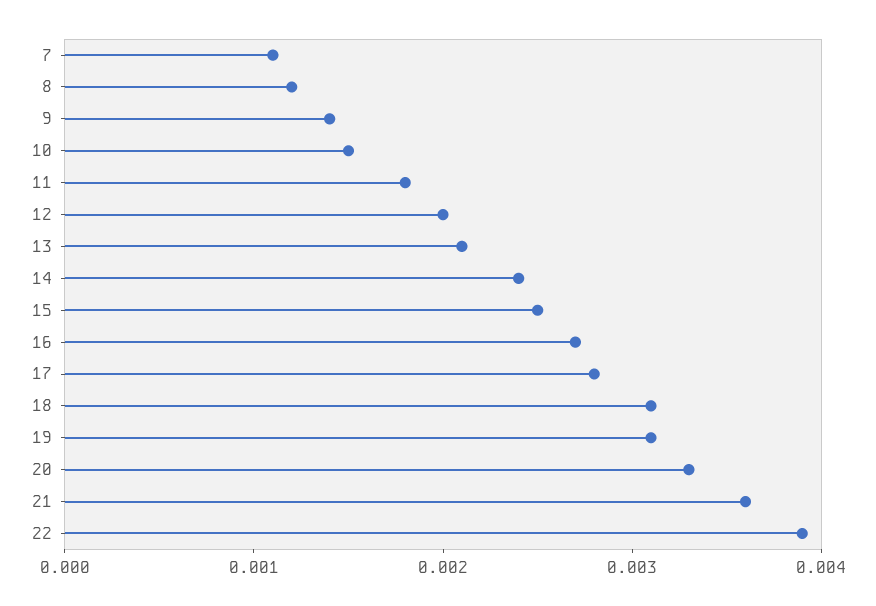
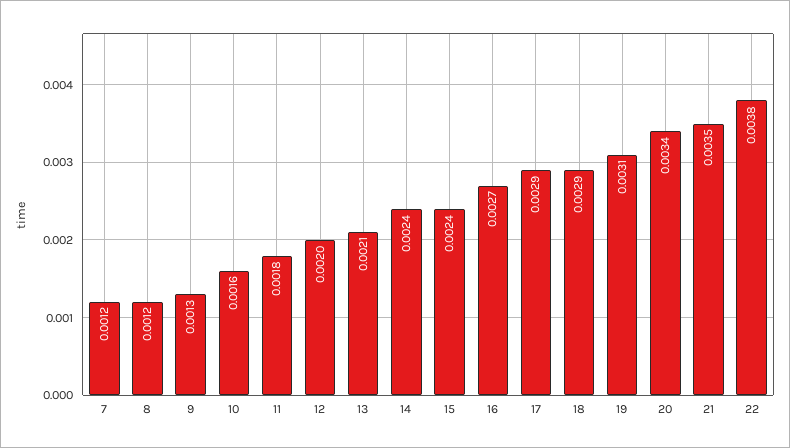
  {
-   "7": 0.0011,
+   "7": 0.0012,
    "8": 0.0012,
-   "9": 0.0014,
+   "9": 0.0013,
-   "10": 0.0015,
+   "10": 0.0016,
    "11": 0.0018,
    "12": 0.002,
    "13": 0.0021,
    "14": 0.0024,
-   "15": 0.0025,
+   "15": 0.0024,
    "16": 0.0027,
-   "17": 0.0028,
+   "17": 0.0029,
-   "18": 0.0031,
+   "18": 0.0029,
    "19": 0.0031,
-   "20": 0.0033,
+   "20": 0.0034,
-   "21": 0.0036,
+   "21": 0.0035,
-   "22": 0.0039
+   "22": 0.0038
  }

